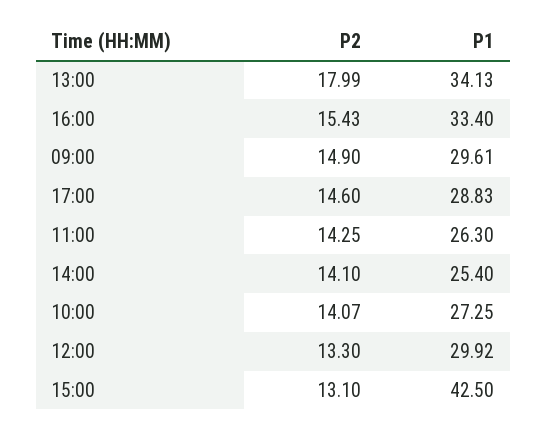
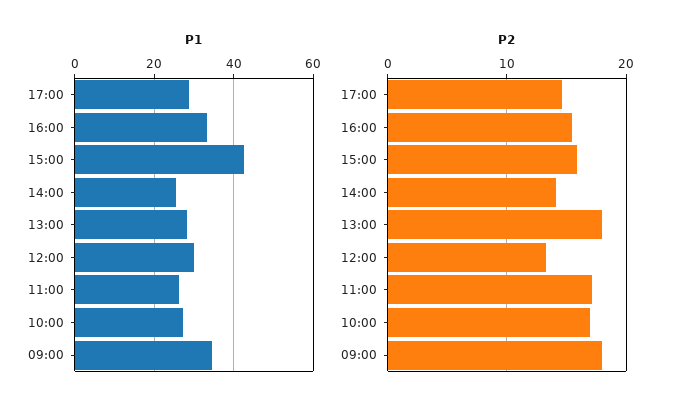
  {
    "P2": {
      "13:00": 17.99,
      "16:00": 15.43,
-     "09:00": 14.9,
+     "09:00": 18,
      "17:00": 14.6,
-     "11:00": 14.25,
+     "11:00": 17,
      "14:00": 14.1,
-     "10:00": 14.07,
+     "10:00": 17,
      "12:00": 13.3,
-     "15:00": 13.1
+     "15:00": 16
    },
    "P1": {
-     "13:00": 34.13,
+     "13:00": 28,
      "16:00": 33.4,
-     "09:00": 29.61,
+     "09:00": 34,
      "17:00": 28.83,
      "11:00": 26.3,
      "14:00": 25.4,
      "10:00": 27.25,
      "12:00": 29.92,
      "15:00": 42.5
    }
  }

